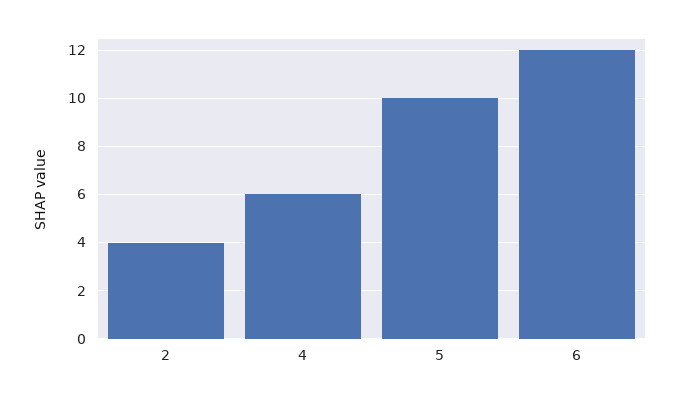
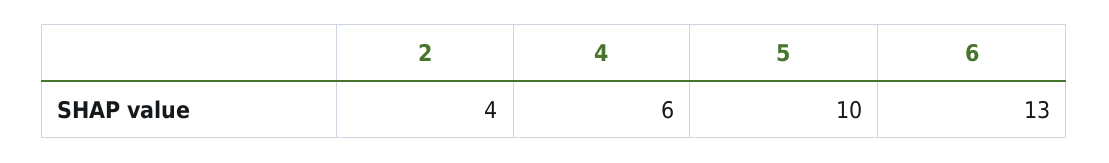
  {
    "2": 4,
    "4": 6,
    "5": 10,
-   "6": 12
+   "6": 13
  }

